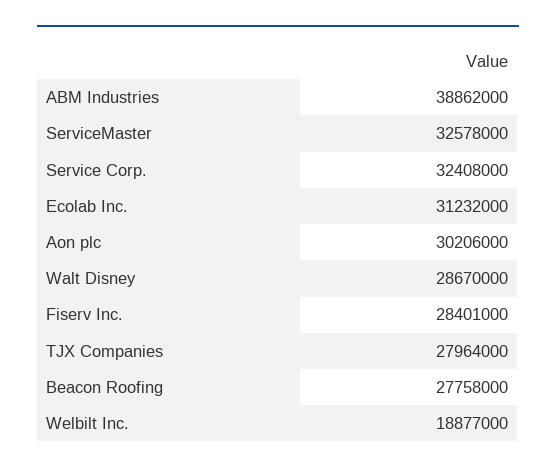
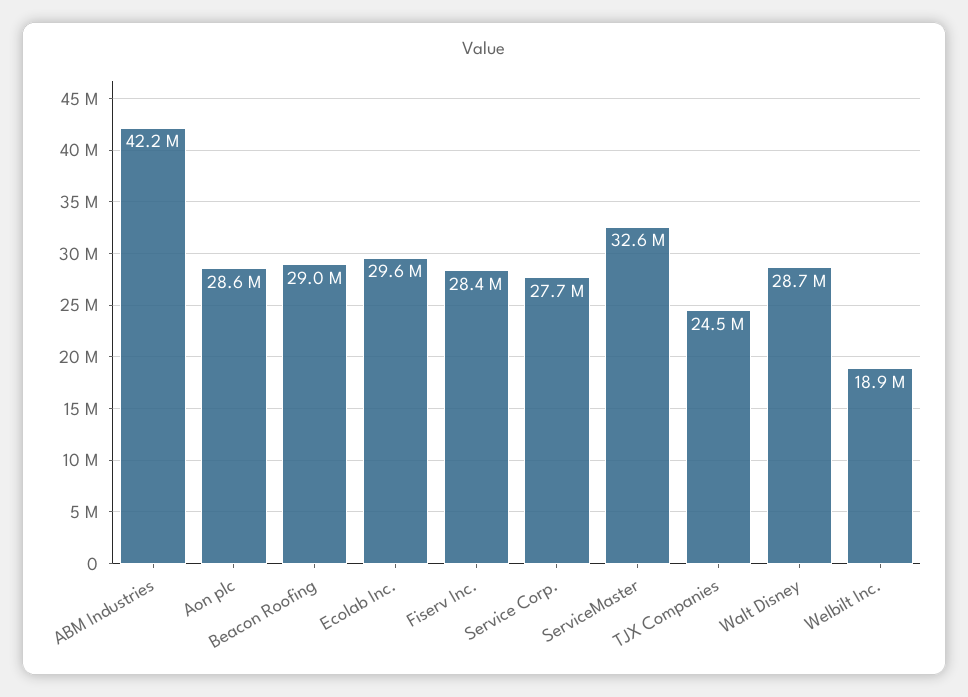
  {
-   "ABM Industries": 38862000,
+   "ABM Industries": 42200000,
    "ServiceMaster": 32578000,
-   "Service Corp.": 32408000,
+   "Service Corp.": 27700000,
-   "Ecolab Inc.": 31232000,
+   "Ecolab Inc.": 29600000,
-   "Aon plc": 30206000,
+   "Aon plc": 28600000,
    "Walt Disney": 28670000,
    "Fiserv Inc.": 28401000,
-   "TJX Companies": 27964000,
+   "TJX Companies": 24500000,
-   "Beacon Roofing": 27758000,
+   "Beacon Roofing": 29000000,
    "Welbilt Inc.": 18877000
  }

